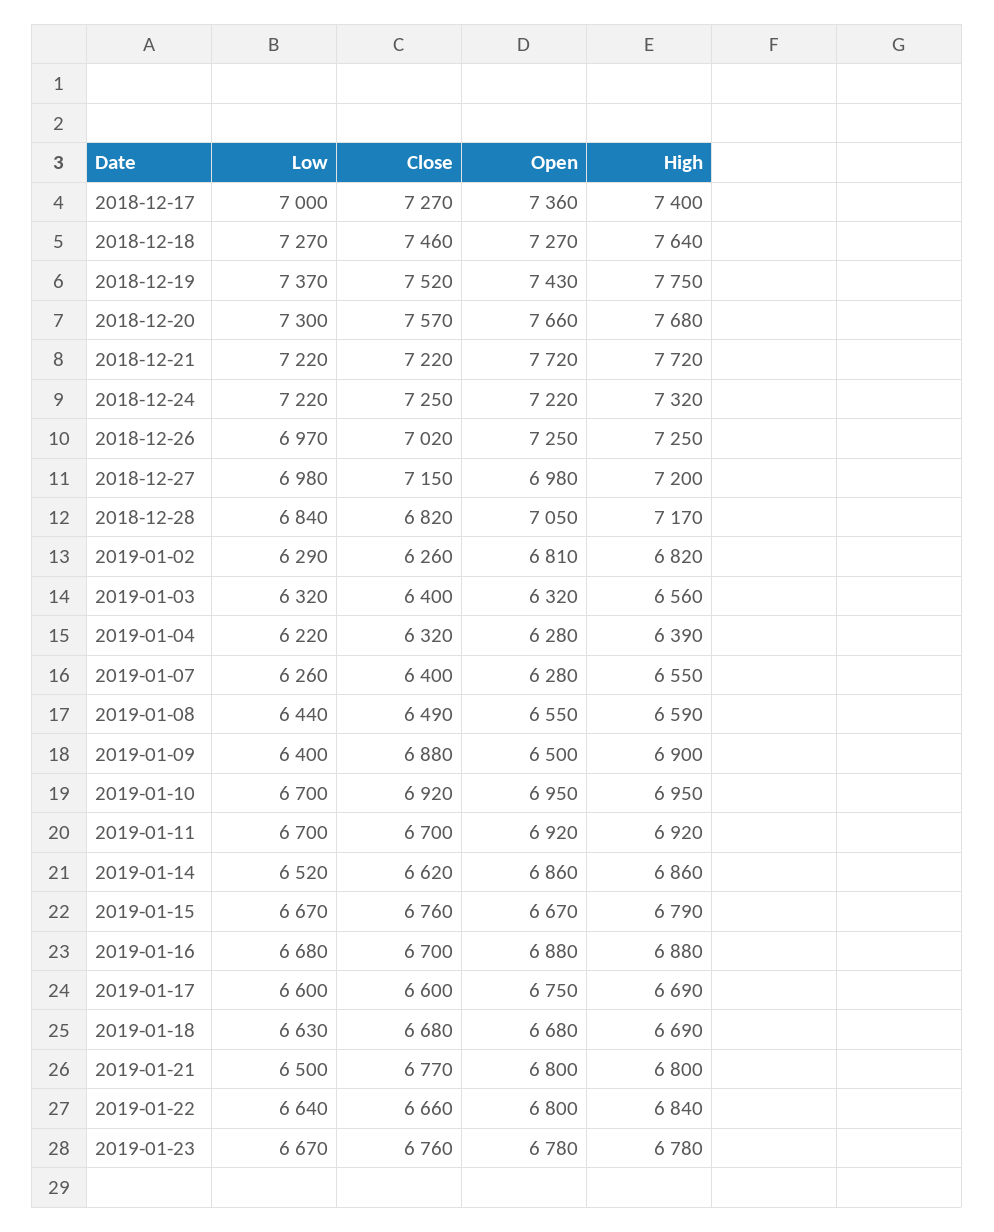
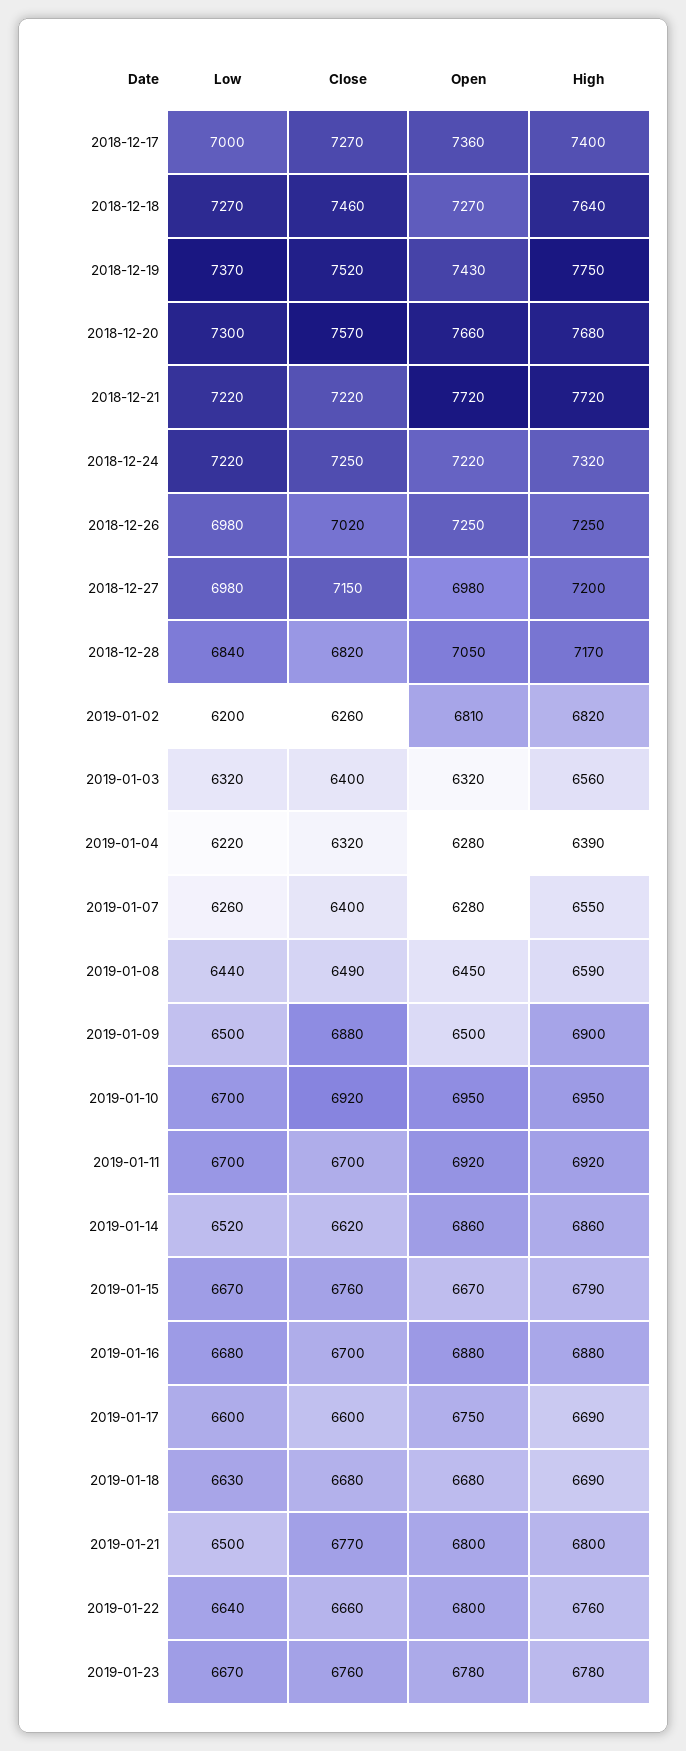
  {
    "Low": {
      "2018-12-17": 7000,
      "2018-12-18": 7270,
      "2018-12-19": 7370,
      "2018-12-20": 7300,
      "2018-12-21": 7220,
      "2018-12-24": 7220,
-     "2018-12-26": 6970,
+     "2018-12-26": 6980,
      "2018-12-27": 6980,
      "2018-12-28": 6840,
-     "2019-01-02": 6290,
+     "2019-01-02": 6200,
      "2019-01-03": 6320,
      "2019-01-04": 6220,
      "2019-01-07": 6260,
      "2019-01-08": 6440,
-     "2019-01-09": 6400,
+     "2019-01-09": 6500,
      "2019-01-10": 6700,
      "2019-01-11": 6700,
      "2019-01-14": 6520,
      "2019-01-15": 6670,
      "2019-01-16": 6680,
      "2019-01-17": 6600,
      "2019-01-18": 6630,
      "2019-01-21": 6500,
      "2019-01-22": 6640,
      "2019-01-23": 6670
    },
    "Close": {
      "2018-12-17": 7270,
      "2018-12-18": 7460,
      "2018-12-19": 7520,
      "2018-12-20": 7570,
      "2018-12-21": 7220,
      "2018-12-24": 7250,
      "2018-12-26": 7020,
      "2018-12-27": 7150,
      "2018-12-28": 6820,
      "2019-01-02": 6260,
      "2019-01-03": 6400,
      "2019-01-04": 6320,
      "2019-01-07": 6400,
      "2019-01-08": 6490,
      "2019-01-09": 6880,
      "2019-01-10": 6920,
      "2019-01-11": 6700,
      "2019-01-14": 6620,
      "2019-01-15": 6760,
      "2019-01-16": 6700,
      "2019-01-17": 6600,
      "2019-01-18": 6680,
      "2019-01-21": 6770,
      "2019-01-22": 6660,
      "2019-01-23": 6760
    },
    "Open": {
      "2018-12-17": 7360,
      "2018-12-18": 7270,
      "2018-12-19": 7430,
      "2018-12-20": 7660,
      "2018-12-21": 7720,
      "2018-12-24": 7220,
      "2018-12-26": 7250,
      "2018-12-27": 6980,
      "2018-12-28": 7050,
      "2019-01-02": 6810,
      "2019-01-03": 6320,
      "2019-01-04": 6280,
      "2019-01-07": 6280,
-     "2019-01-08": 6550,
+     "2019-01-08": 6450,
      "2019-01-09": 6500,
      "2019-01-10": 6950,
      "2019-01-11": 6920,
      "2019-01-14": 6860,
      "2019-01-15": 6670,
      "2019-01-16": 6880,
      "2019-01-17": 6750,
      "2019-01-18": 6680,
      "2019-01-21": 6800,
      "2019-01-22": 6800,
      "2019-01-23": 6780
    },
    "High": {
      "2018-12-17": 7400,
      "2018-12-18": 7640,
      "2018-12-19": 7750,
      "2018-12-20": 7680,
      "2018-12-21": 7720,
      "2018-12-24": 7320,
      "2018-12-26": 7250,
      "2018-12-27": 7200,
      "2018-12-28": 7170,
      "2019-01-02": 6820,
      "2019-01-03": 6560,
      "2019-01-04": 6390,
      "2019-01-07": 6550,
      "2019-01-08": 6590,
      "2019-01-09": 6900,
      "2019-01-10": 6950,
      "2019-01-11": 6920,
      "2019-01-14": 6860,
      "2019-01-15": 6790,
      "2019-01-16": 6880,
      "2019-01-17": 6690,
      "2019-01-18": 6690,
      "2019-01-21": 6800,
-     "2019-01-22": 6840,
+     "2019-01-22": 6760,
      "2019-01-23": 6780
    }
  }

